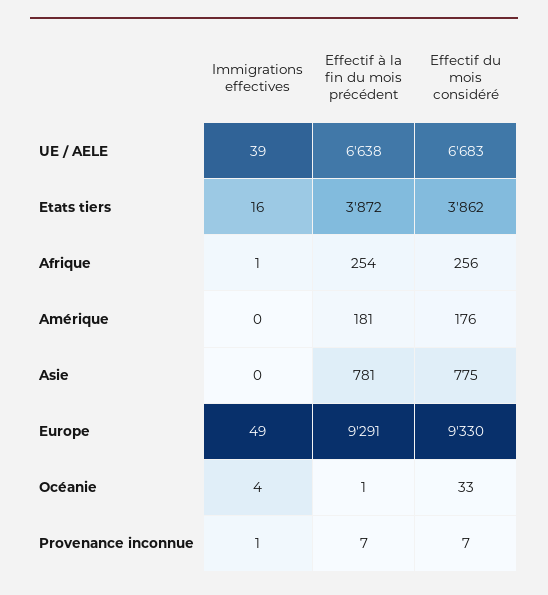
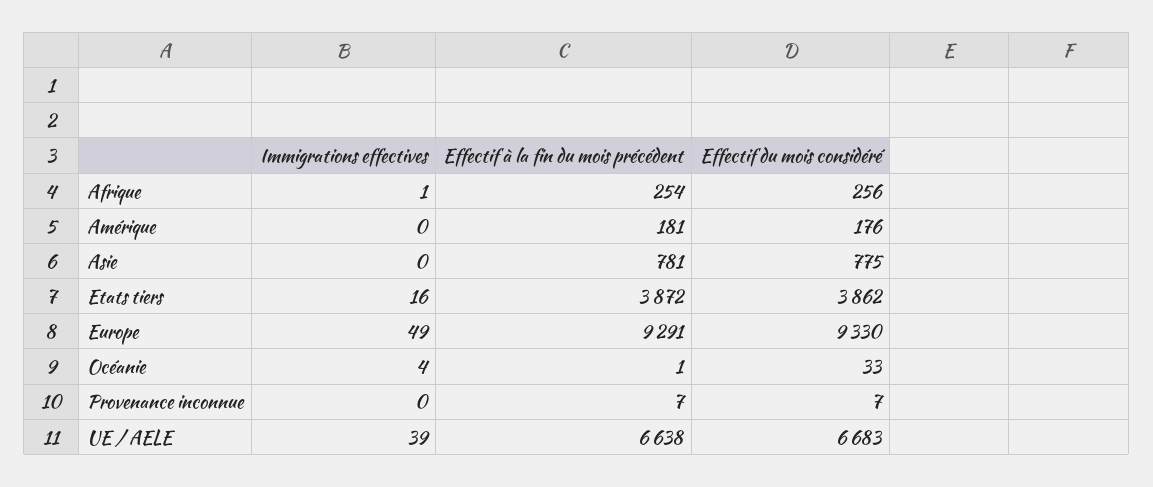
  {
    "Immigrations effectives": {
      "UE / AELE": 39,
      "Etats tiers": 16,
      "Afrique": 1,
      "Amérique": 0,
      "Asie": 0,
      "Europe": 49,
      "Océanie": 4,
-     "Provenance inconnue": 1
+     "Provenance inconnue": 0
    },
    "Effectif à la fin du mois précédent": {
      "UE / AELE": 6638,
      "Etats tiers": 3872,
      "Afrique": 254,
      "Amérique": 181,
      "Asie": 781,
      "Europe": 9291,
      "Océanie": 1,
      "Provenance inconnue": 7
    },
    "Effectif du mois considéré": {
      "UE / AELE": 6683,
      "Etats tiers": 3862,
      "Afrique": 256,
      "Amérique": 176,
      "Asie": 775,
      "Europe": 9330,
      "Océanie": 33,
      "Provenance inconnue": 7
    }
  }

